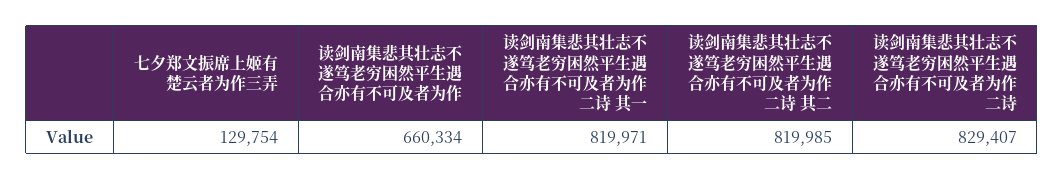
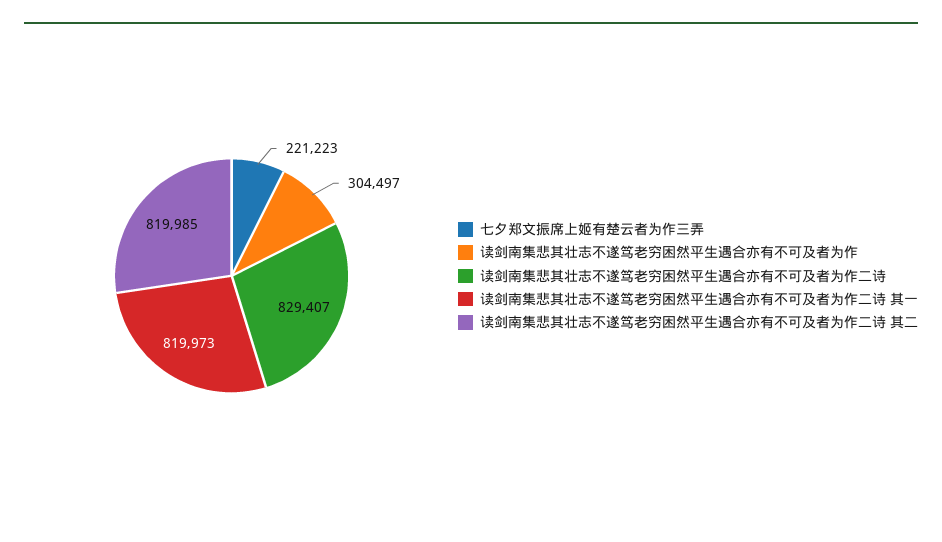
  {
-   "七夕郑文振席上姬有楚云者为作三弄": 129754,
+   "七夕郑文振席上姬有楚云者为作三弄": 221223,
-   "读剑南集悲其壮志不遂笃老穷困然平生遇合亦有不可及者为作": 660334,
+   "读剑南集悲其壮志不遂笃老穷困然平生遇合亦有不可及者为作": 304497,
-   "读剑南集悲其壮志不遂笃老穷困然平生遇合亦有不可及者为作二诗 其一": 819971,
+   "读剑南集悲其壮志不遂笃老穷困然平生遇合亦有不可及者为作二诗 其一": 819973,
    "读剑南集悲其壮志不遂笃老穷困然平生遇合亦有不可及者为作二诗 其二": 819985,
    "读剑南集悲其壮志不遂笃老穷困然平生遇合亦有不可及者为作二诗": 829407
  }

